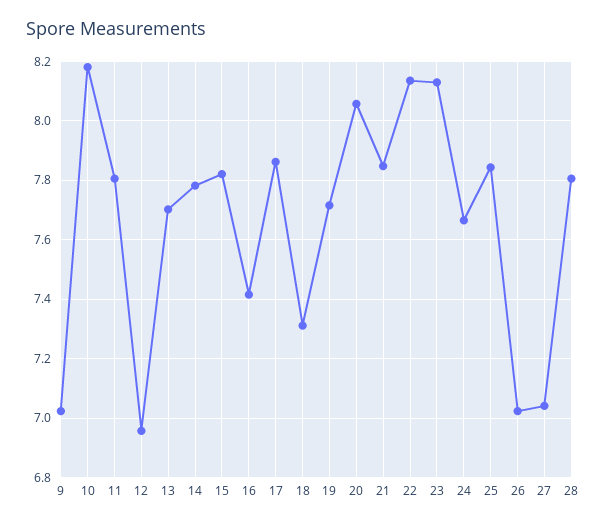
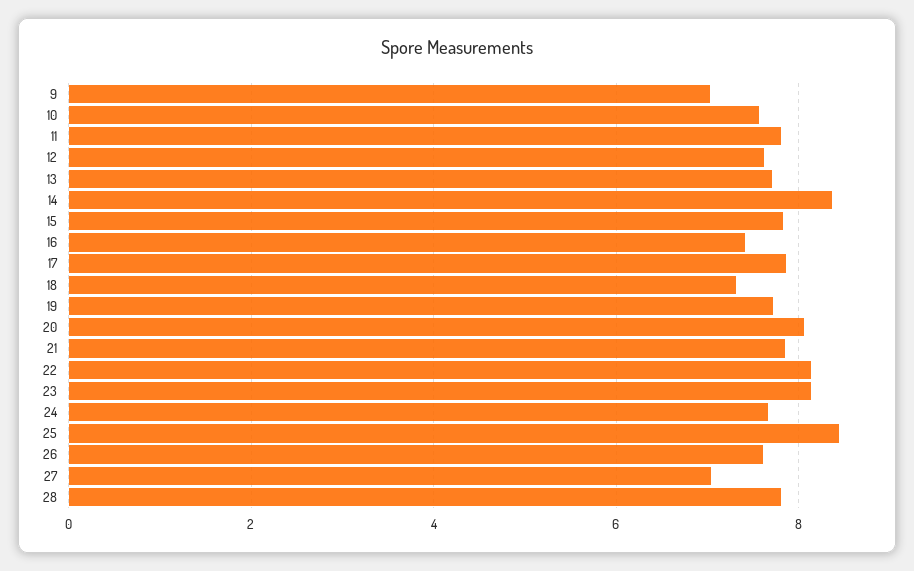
  {
    "9": 7.025,
-   "10": 8.175,
+   "10": 7.6,
    "11": 7.8,
-   "12": 6.95,
+   "12": 7.6,
    "13": 7.7,
-   "14": 7.775,
+   "14": 8.4,
    "15": 7.825,
    "16": 7.425,
    "17": 7.85,
    "18": 7.3,
    "19": 7.725,
    "20": 8.05,
    "21": 7.85,
    "22": 8.125,
    "23": 8.125,
    "24": 7.675,
-   "25": 7.85,
+   "25": 8.4,
-   "26": 7.025,
+   "26": 7.6,
    "27": 7.05,
    "28": 7.8
  }

